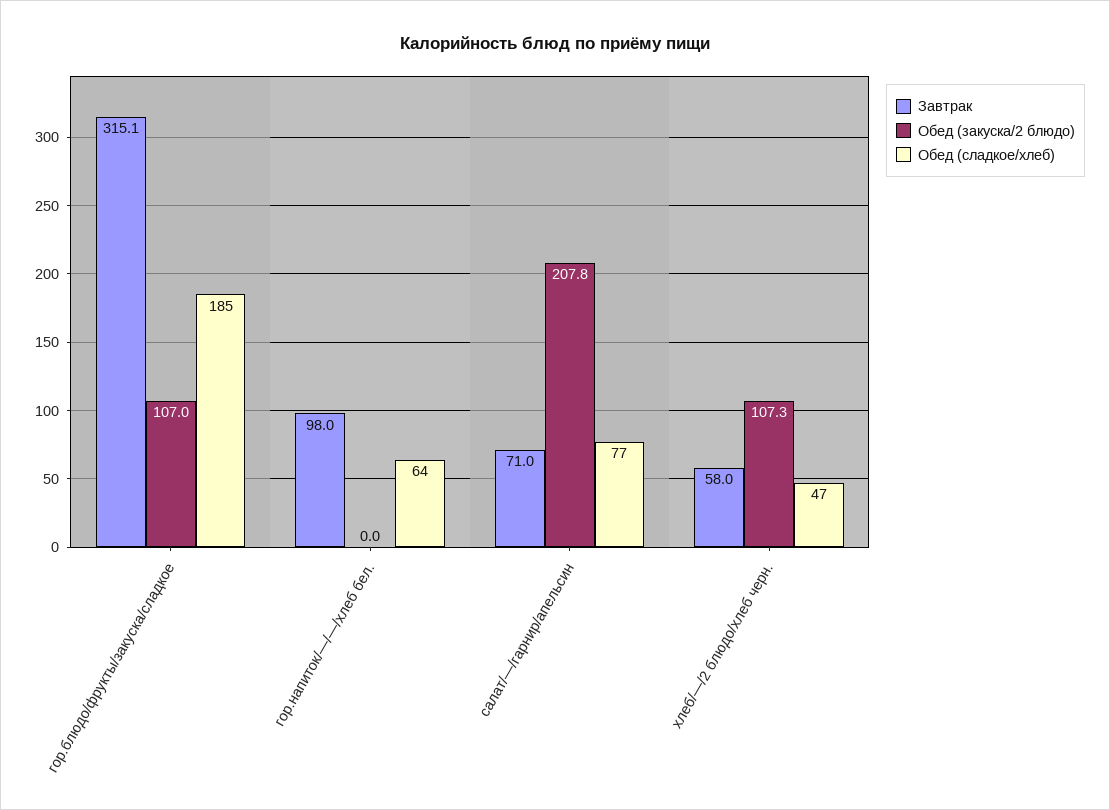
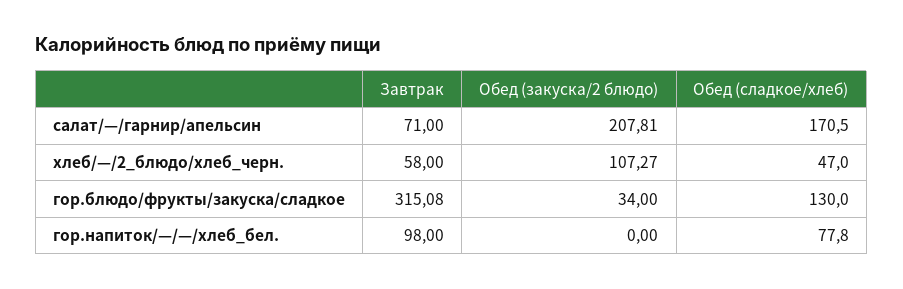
  {
    "Завтрак": {
      "гор.блюдо/фрукты/закуска/сладкое": 315.08,
      "гор.напиток/—/—/хлеб бел.": 98,
      "салат/—/гарнир/апельсин": 71,
      "хлеб/—/2 блюдо/хлеб черн.": 58
    },
    "Обед (закуска/2 блюдо)": {
-     "гор.блюдо/фрукты/закуска/сладкое": 107,
+     "гор.блюдо/фрукты/закуска/сладкое": 34,
      "гор.напиток/—/—/хлеб бел.": 0,
      "салат/—/гарнир/апельсин": 207.81,
      "хлеб/—/2 блюдо/хлеб черн.": 107.27
    },
    "Обед (сладкое/хлеб)": {
-     "гор.блюдо/фрукты/закуска/сладкое": 185,
+     "гор.блюдо/фрукты/закуска/сладкое": 130,
-     "гор.напиток/—/—/хлеб бел.": 64,
+     "гор.напиток/—/—/хлеб бел.": 77.8,
-     "салат/—/гарнир/апельсин": 77,
+     "салат/—/гарнир/апельсин": 170.5,
      "хлеб/—/2 блюдо/хлеб черн.": 47
    }
  }

